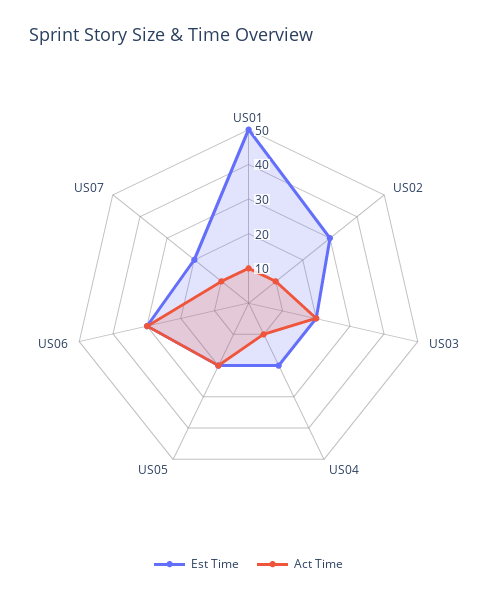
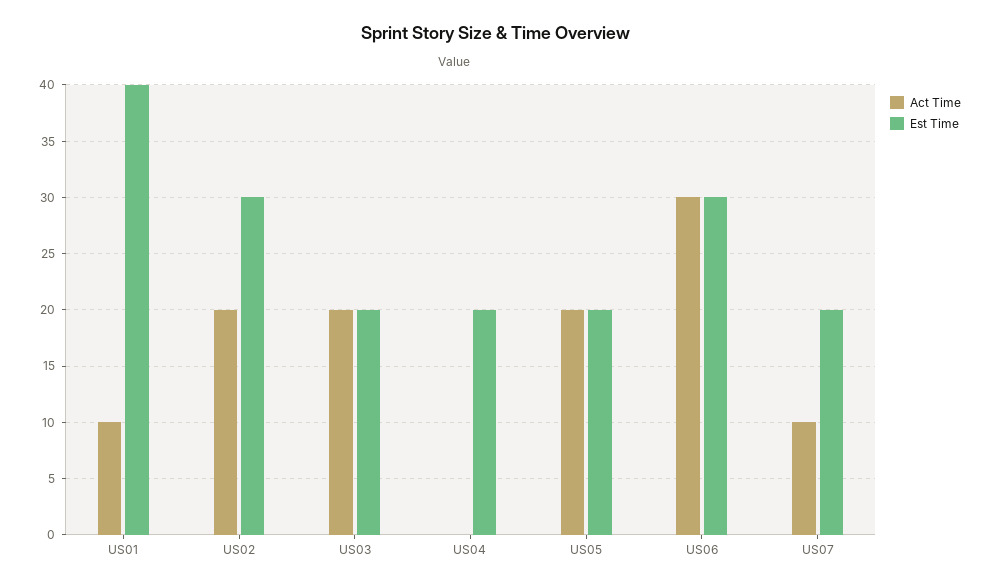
  {
    "Est Time": {
-     "US01": 50,
+     "US01": 40,
      "US02": 30,
      "US03": 20,
      "US04": 20,
      "US05": 20,
      "US06": 30,
      "US07": 20
    },
    "Act Time": {
      "US01": 10,
-     "US02": 10,
+     "US02": 20,
      "US03": 20,
-     "US04": 10,
+     "US04": 0,
      "US05": 20,
      "US06": 30,
      "US07": 10
    }
  }

